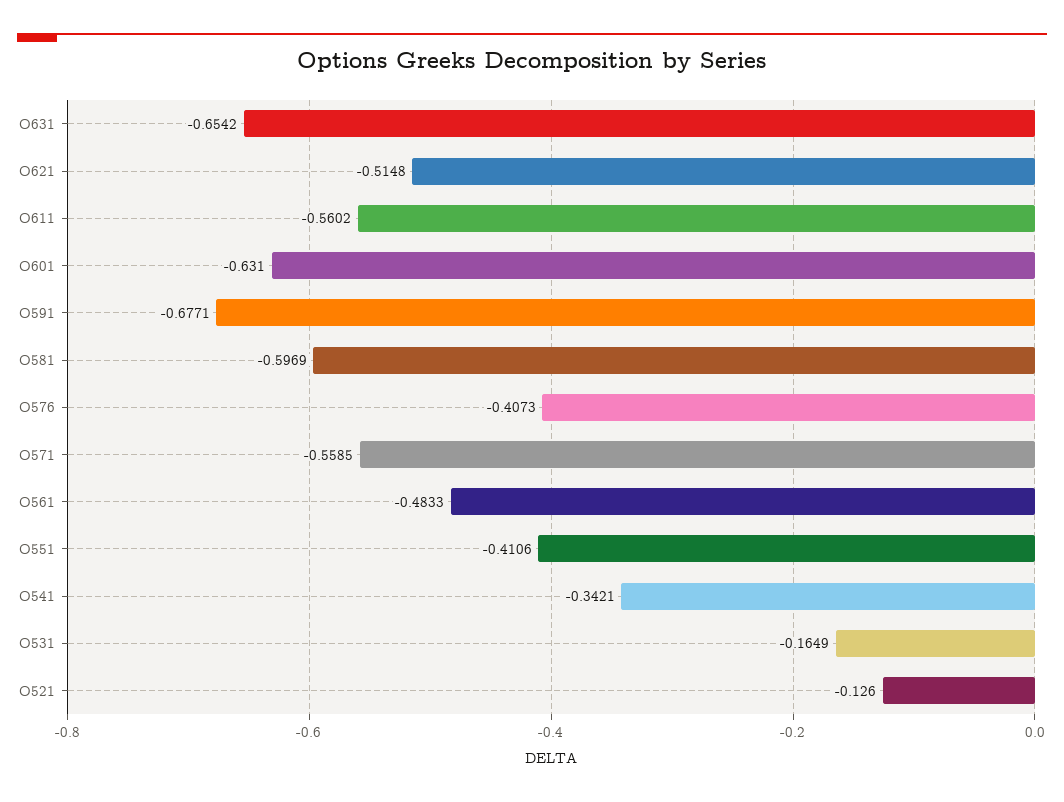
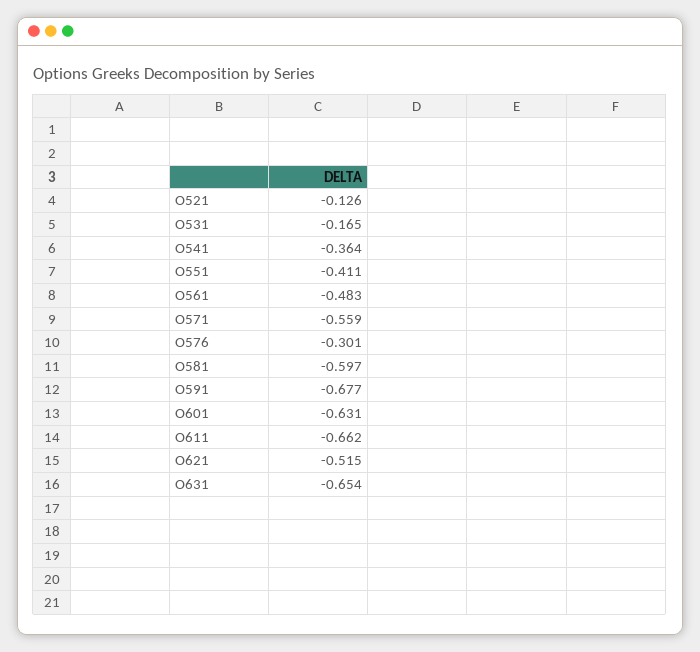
  {
    "O631": -0.6542,
    "O621": -0.5148,
-   "O611": -0.5602,
+   "O611": -0.662,
    "O601": -0.631,
    "O591": -0.6771,
    "O581": -0.5969,
-   "O576": -0.4073,
+   "O576": -0.301,
    "O571": -0.5585,
    "O561": -0.4833,
    "O551": -0.4106,
-   "O541": -0.3421,
+   "O541": -0.364,
    "O531": -0.1649,
    "O521": -0.126
  }

